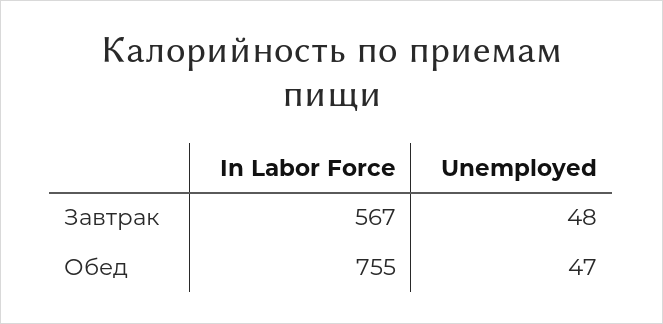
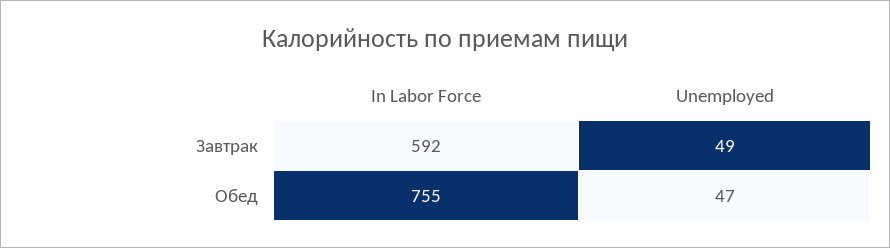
  {
    "In Labor Force": {
-     "Завтрак": 567,
+     "Завтрак": 592,
      "Обед": 755
    },
    "Unemployed": {
-     "Завтрак": 48,
+     "Завтрак": 49,
      "Обед": 47
    }
  }

